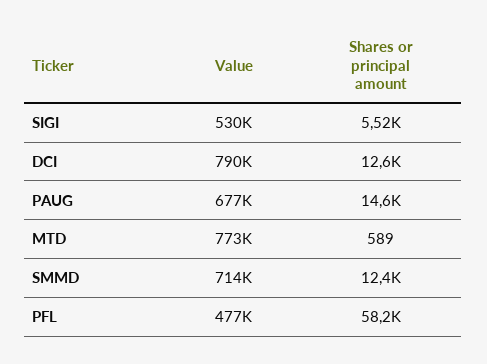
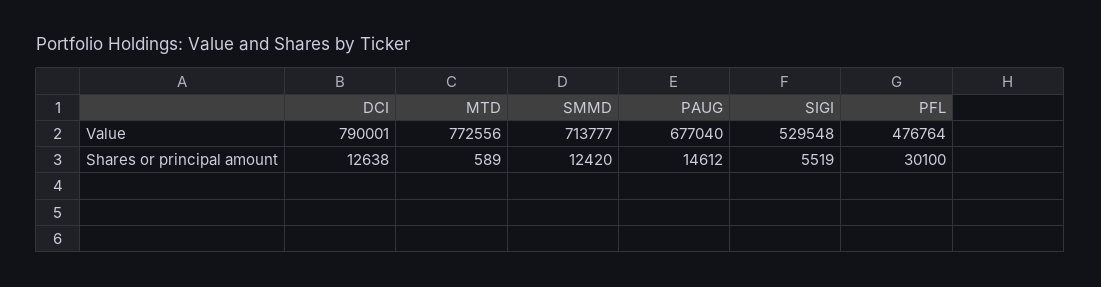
  {
    "Value": {
      "SIGI": 529548,
      "DCI": 790001,
      "PAUG": 677040,
      "MTD": 772556,
      "SMMD": 713777,
      "PFL": 476764
    },
    "Shares or principal amount": {
      "SIGI": 5519,
      "DCI": 12638,
      "PAUG": 14612,
      "MTD": 589,
      "SMMD": 12420,
-     "PFL": 58200
+     "PFL": 30100
    }
  }

